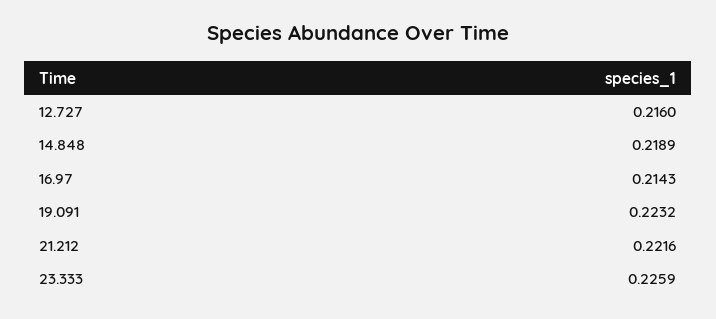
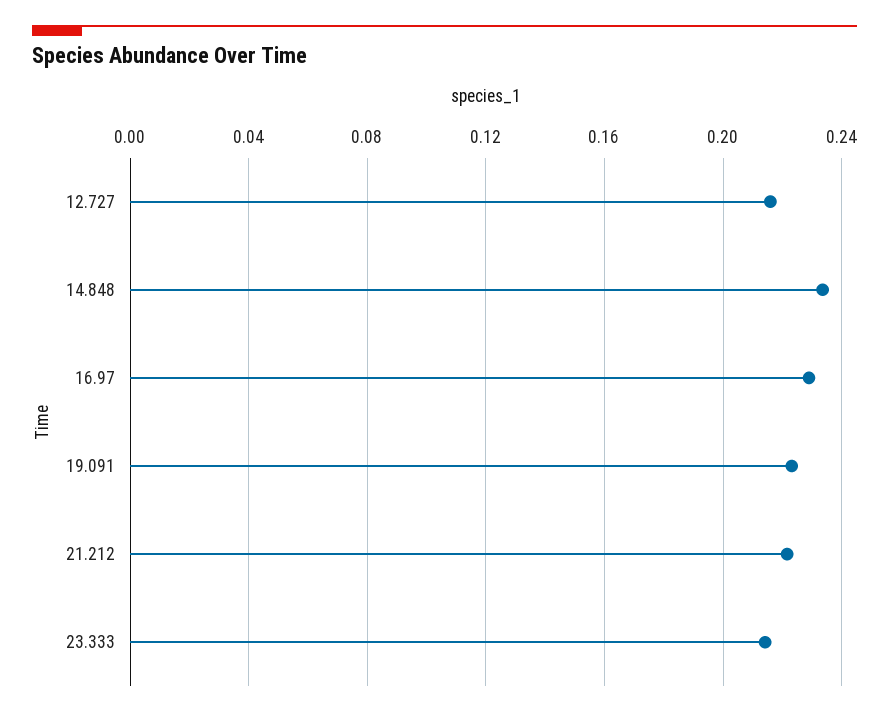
  {
    "12.727": 0.216,
-   "14.848": 0.2189,
+   "14.848": 0.235,
-   "16.97": 0.2143,
+   "16.97": 0.23,
    "19.091": 0.2232,
    "21.212": 0.2216,
-   "23.333": 0.2259
+   "23.333": 0.215
  }

